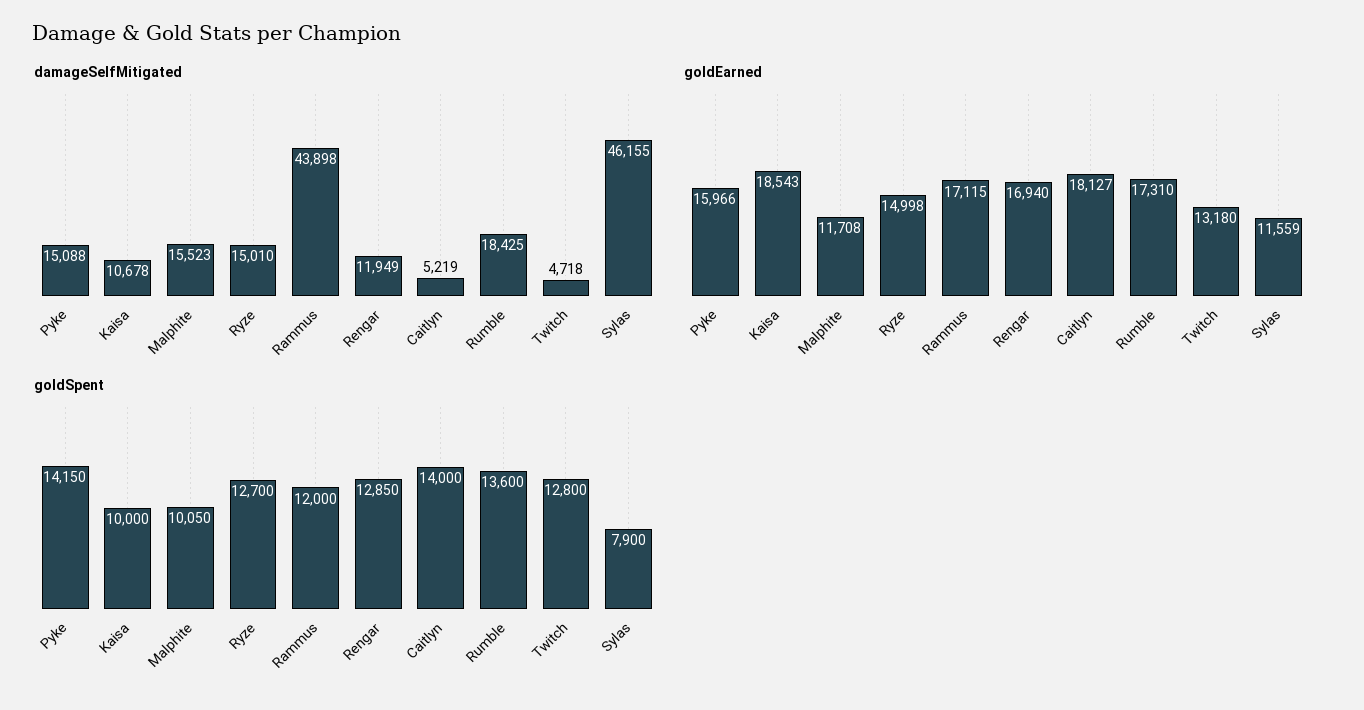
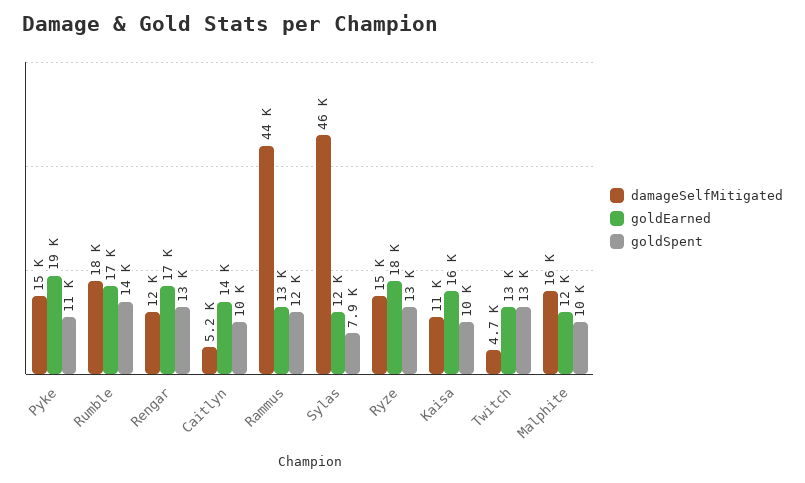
  {
    "damageSelfMitigated": {
      "Pyke": 15088,
      "Kaisa": 10678,
      "Malphite": 15523,
      "Ryze": 15010,
      "Rammus": 43898,
      "Rengar": 11949,
      "Caitlyn": 5219,
      "Rumble": 18425,
      "Twitch": 4718,
      "Sylas": 46155
    },
    "goldEarned": {
-     "Pyke": 15966,
+     "Pyke": 19000,
-     "Kaisa": 18543,
+     "Kaisa": 16000,
      "Malphite": 11708,
-     "Ryze": 14998,
+     "Ryze": 18000,
-     "Rammus": 17115,
+     "Rammus": 13000,
      "Rengar": 16940,
-     "Caitlyn": 18127,
+     "Caitlyn": 14000,
      "Rumble": 17310,
      "Twitch": 13180,
      "Sylas": 11559
    },
    "goldSpent": {
-     "Pyke": 14150,
+     "Pyke": 11000,
      "Kaisa": 10000,
      "Malphite": 10050,
      "Ryze": 12700,
      "Rammus": 12000,
      "Rengar": 12850,
-     "Caitlyn": 14000,
+     "Caitlyn": 10000,
      "Rumble": 13600,
      "Twitch": 12800,
      "Sylas": 7900
    }
  }

